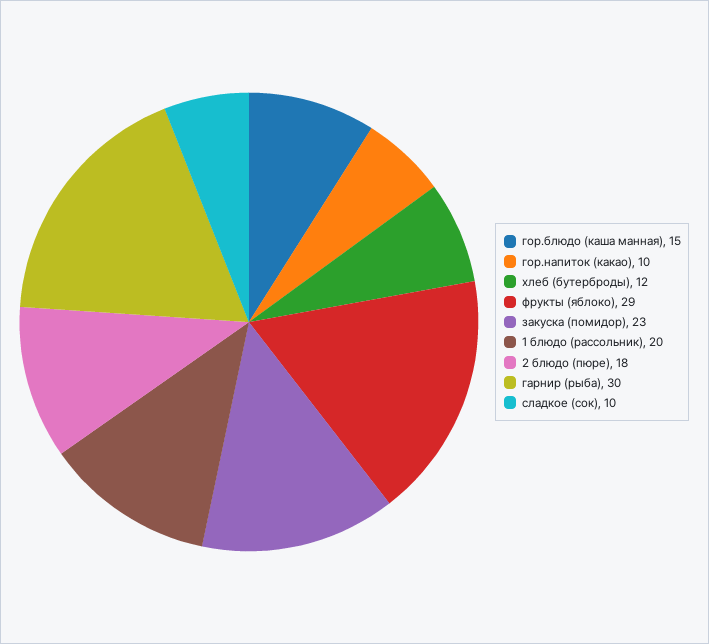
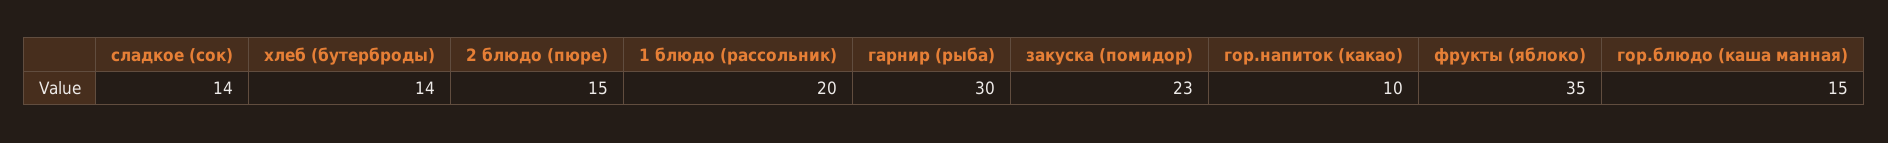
  {
    "гор.блюдо (каша манная)": 15,
    "гор.напиток (какао)": 10,
-   "хлеб (бутерброды)": 12,
+   "хлеб (бутерброды)": 14,
-   "фрукты (яблоко)": 29,
+   "фрукты (яблоко)": 35,
    "закуска (помидор)": 23,
    "1 блюдо (рассольник)": 20,
-   "2 блюдо (пюре)": 18,
+   "2 блюдо (пюре)": 15,
    "гарнир (рыба)": 30,
-   "сладкое (сок)": 10
+   "сладкое (сок)": 14
  }

